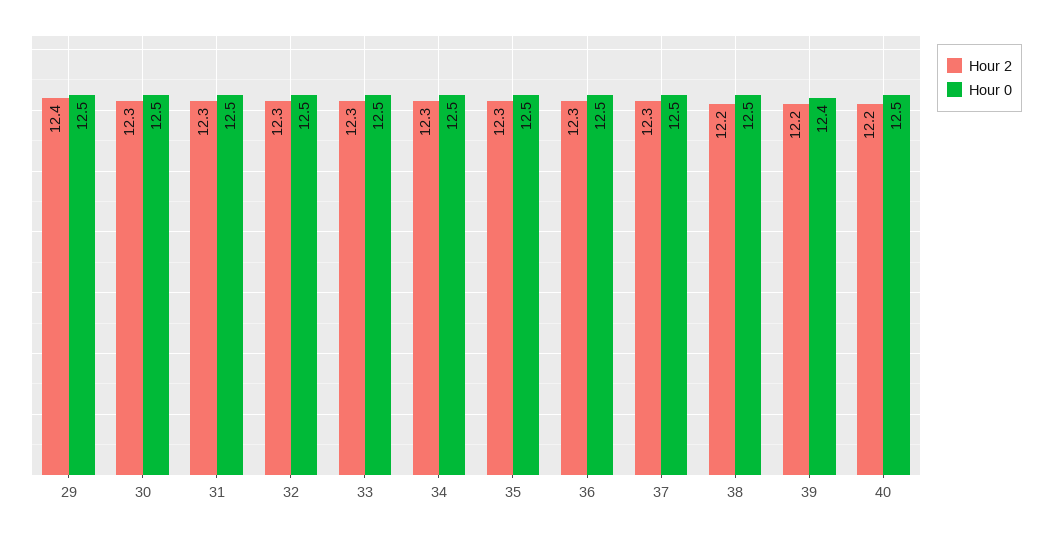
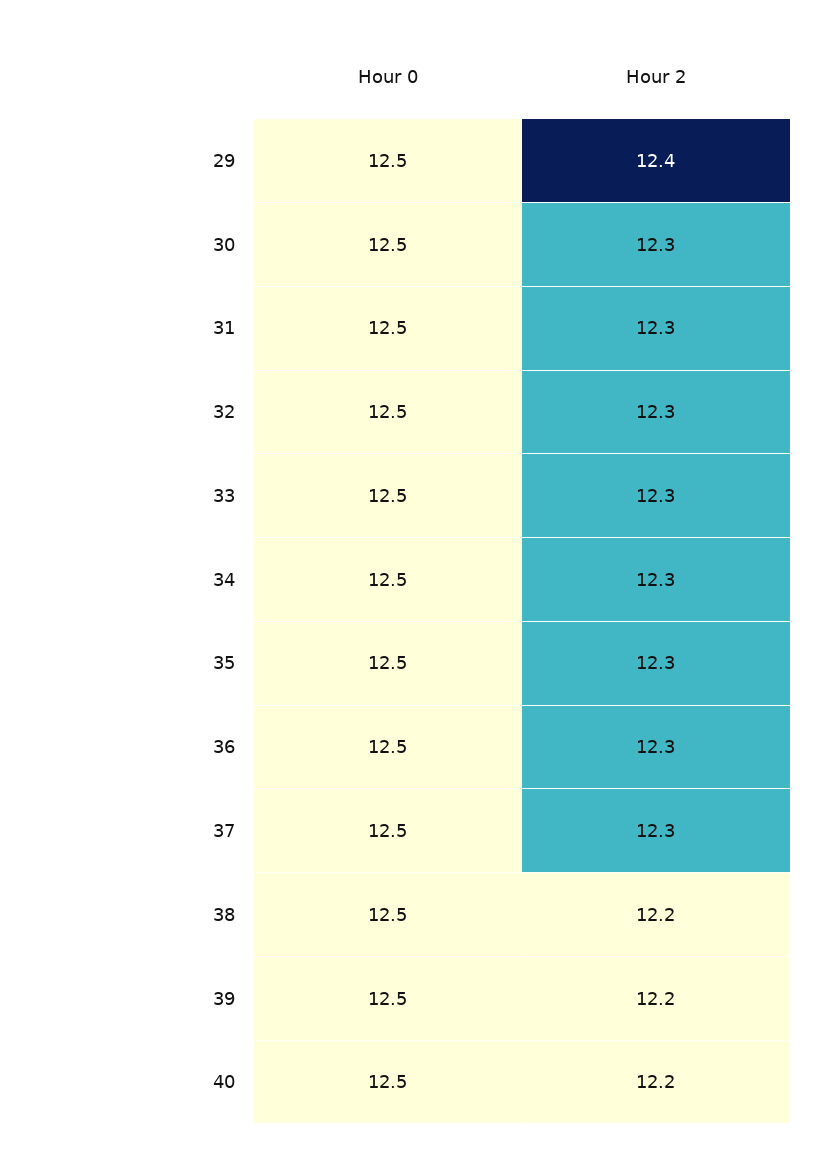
  {
    "Hour 2": {
      "29": 12.4,
      "30": 12.3,
      "31": 12.3,
      "32": 12.3,
      "33": 12.3,
      "34": 12.3,
      "35": 12.3,
      "36": 12.3,
      "37": 12.3,
      "38": 12.2,
      "39": 12.2,
      "40": 12.2
    },
    "Hour 0": {
      "29": 12.5,
      "30": 12.5,
      "31": 12.5,
      "32": 12.5,
      "33": 12.5,
      "34": 12.5,
      "35": 12.5,
      "36": 12.5,
      "37": 12.5,
      "38": 12.5,
-     "39": 12.4,
+     "39": 12.5,
      "40": 12.5
    }
  }

